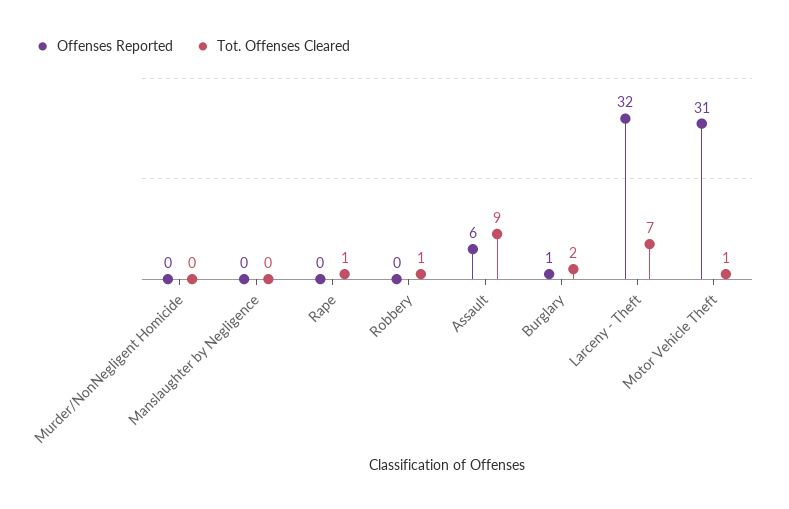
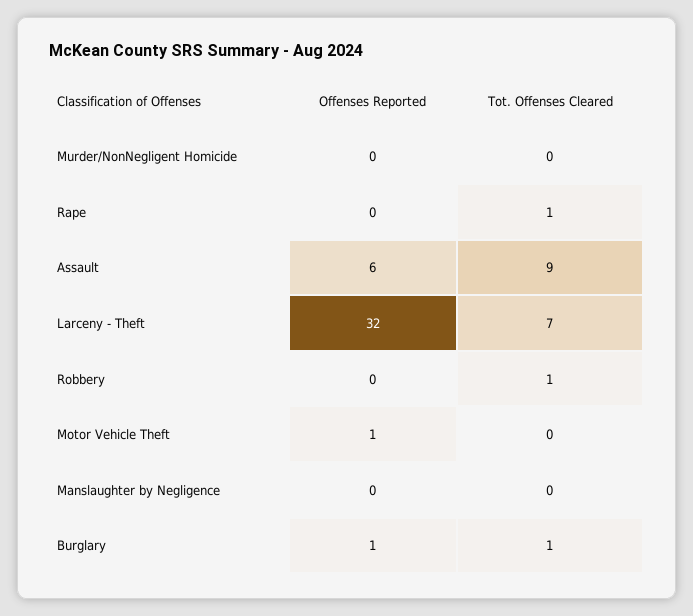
  {
    "Offenses Reported": {
      "Murder/NonNegligent Homicide": 0,
      "Manslaughter by Negligence": 0,
      "Rape": 0,
      "Robbery": 0,
      "Assault": 6,
      "Burglary": 1,
      "Larceny - Theft": 32,
-     "Motor Vehicle Theft": 31
+     "Motor Vehicle Theft": 1
    },
    "Tot. Offenses Cleared": {
      "Murder/NonNegligent Homicide": 0,
      "Manslaughter by Negligence": 0,
      "Rape": 1,
      "Robbery": 1,
      "Assault": 9,
-     "Burglary": 2,
+     "Burglary": 1,
      "Larceny - Theft": 7,
-     "Motor Vehicle Theft": 1
+     "Motor Vehicle Theft": 0
    }
  }

